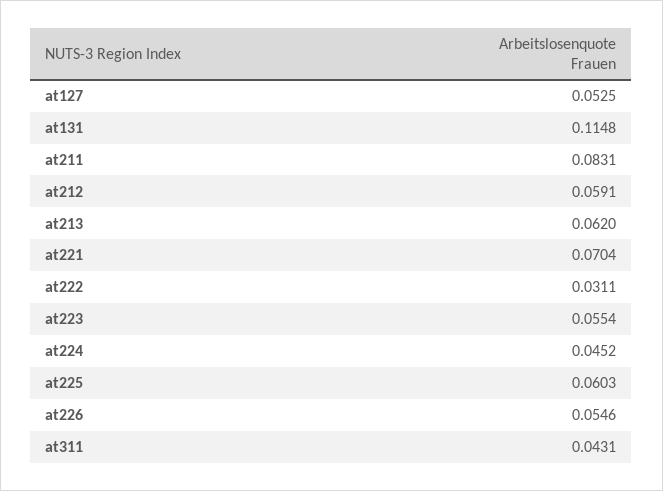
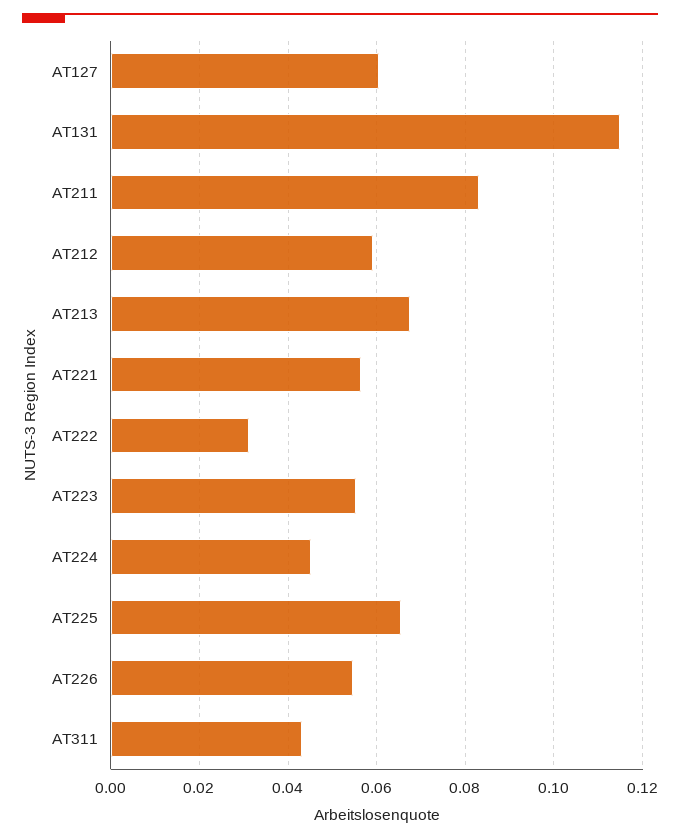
  {
-   "at127": 0.0525,
+   "at127": 0.06,
    "at131": 0.1148,
    "at211": 0.0831,
    "at212": 0.0591,
-   "at213": 0.062,
+   "at213": 0.068,
-   "at221": 0.0704,
+   "at221": 0.056,
    "at222": 0.0311,
    "at223": 0.0554,
    "at224": 0.0452,
-   "at225": 0.0603,
+   "at225": 0.066,
    "at226": 0.0546,
    "at311": 0.0431
  }

